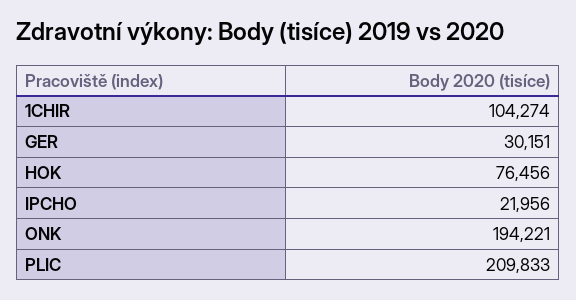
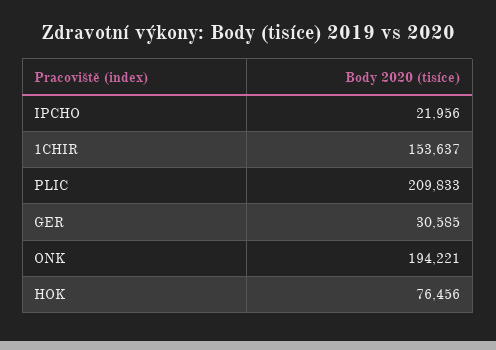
  {
-   "1CHIR": 104274,
+   "1CHIR": 153637,
-   "GER": 30151,
+   "GER": 30585,
    "HOK": 76456,
    "IPCHO": 21956,
    "ONK": 194221,
    "PLIC": 209833
  }

